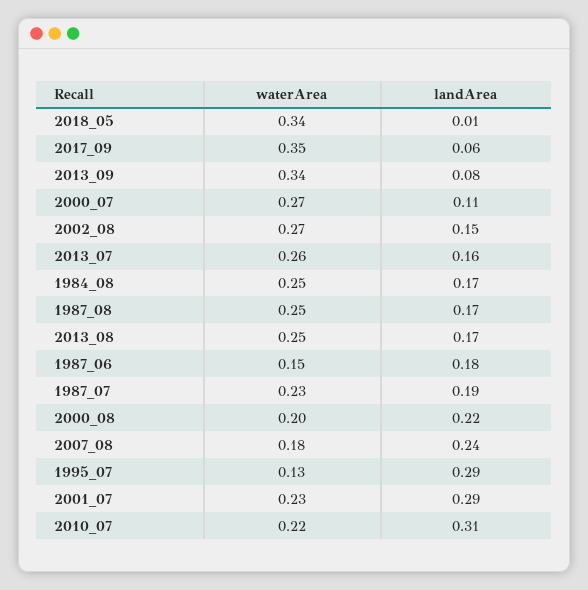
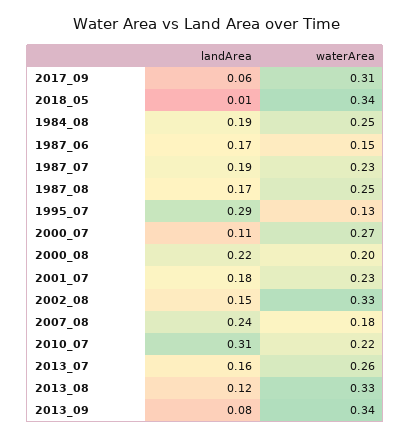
  {
    "waterArea": {
      "2018_05": 0.34,
-     "2017_09": 0.35,
+     "2017_09": 0.31,
      "2013_09": 0.34,
      "2000_07": 0.27,
-     "2002_08": 0.27,
+     "2002_08": 0.33,
      "2013_07": 0.26,
      "1984_08": 0.25,
      "1987_08": 0.25,
-     "2013_08": 0.25,
+     "2013_08": 0.33,
      "1987_06": 0.15,
      "1987_07": 0.23,
      "2000_08": 0.2,
      "2007_08": 0.18,
      "1995_07": 0.13,
      "2001_07": 0.23,
      "2010_07": 0.22
    },
    "landArea": {
      "2018_05": 0.01,
      "2017_09": 0.06,
      "2013_09": 0.08,
      "2000_07": 0.11,
      "2002_08": 0.15,
      "2013_07": 0.16,
-     "1984_08": 0.17,
+     "1984_08": 0.19,
      "1987_08": 0.17,
-     "2013_08": 0.17,
+     "2013_08": 0.12,
-     "1987_06": 0.18,
+     "1987_06": 0.17,
      "1987_07": 0.19,
      "2000_08": 0.22,
      "2007_08": 0.24,
      "1995_07": 0.29,
-     "2001_07": 0.29,
+     "2001_07": 0.18,
      "2010_07": 0.31
    }
  }

